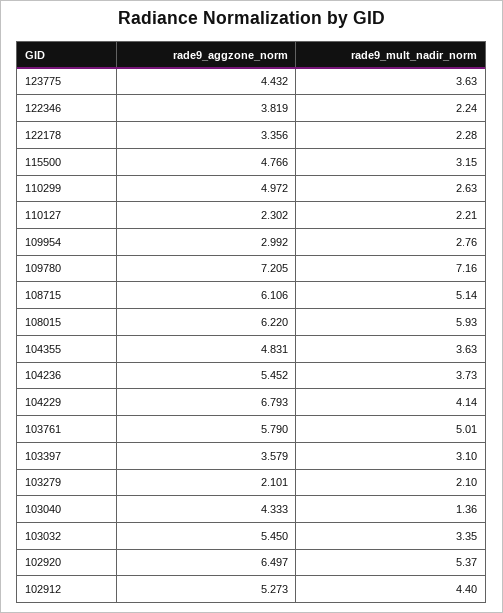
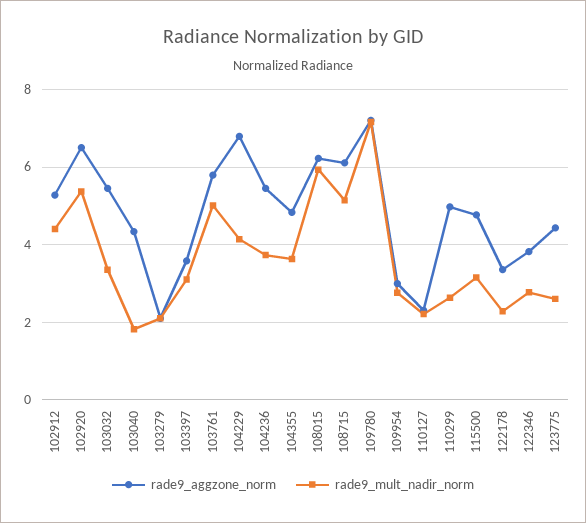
  {
    "rade9_aggzone_norm": {
      "123775": 4.432,
      "122346": 3.819,
      "122178": 3.356,
      "115500": 4.766,
      "110299": 4.972,
      "110127": 2.302,
      "109954": 2.992,
      "109780": 7.205,
      "108715": 6.106,
      "108015": 6.22,
      "104355": 4.831,
      "104236": 5.452,
      "104229": 6.793,
      "103761": 5.79,
      "103397": 3.579,
      "103279": 2.101,
      "103040": 4.333,
      "103032": 5.45,
      "102920": 6.497,
      "102912": 5.273
    },
    "rade9_mult_nadir_norm": {
-     "123775": 3.63,
+     "123775": 2.6,
-     "122346": 2.24,
+     "122346": 2.8,
      "122178": 2.28,
      "115500": 3.15,
      "110299": 2.63,
      "110127": 2.21,
      "109954": 2.76,
      "109780": 7.16,
      "108715": 5.14,
      "108015": 5.93,
      "104355": 3.63,
      "104236": 3.73,
      "104229": 4.14,
      "103761": 5.01,
      "103397": 3.1,
      "103279": 2.1,
-     "103040": 1.36,
+     "103040": 1.8,
      "103032": 3.35,
      "102920": 5.37,
      "102912": 4.4
    }
  }

